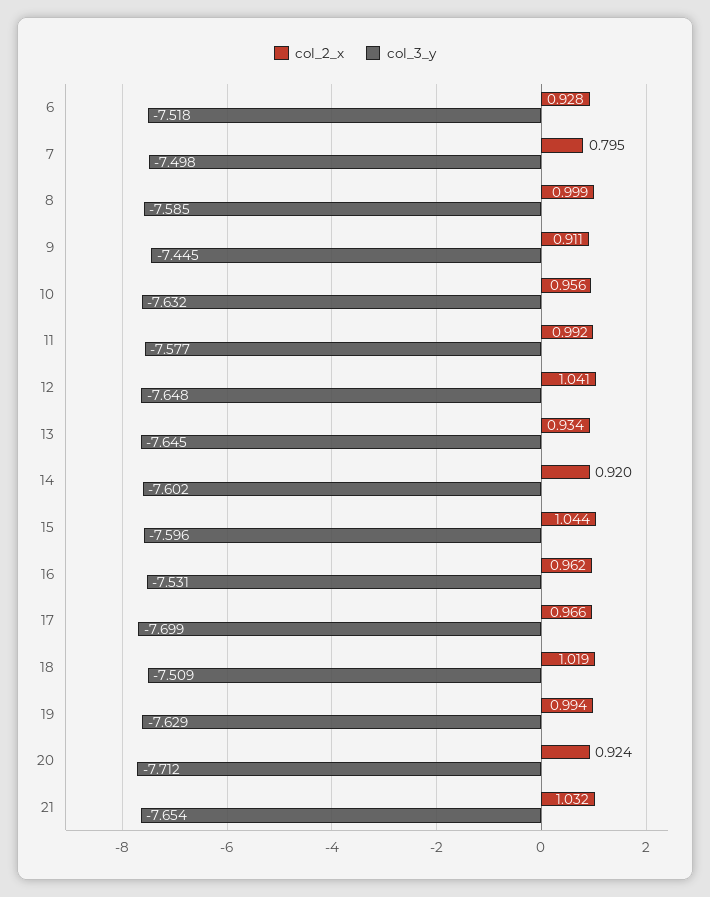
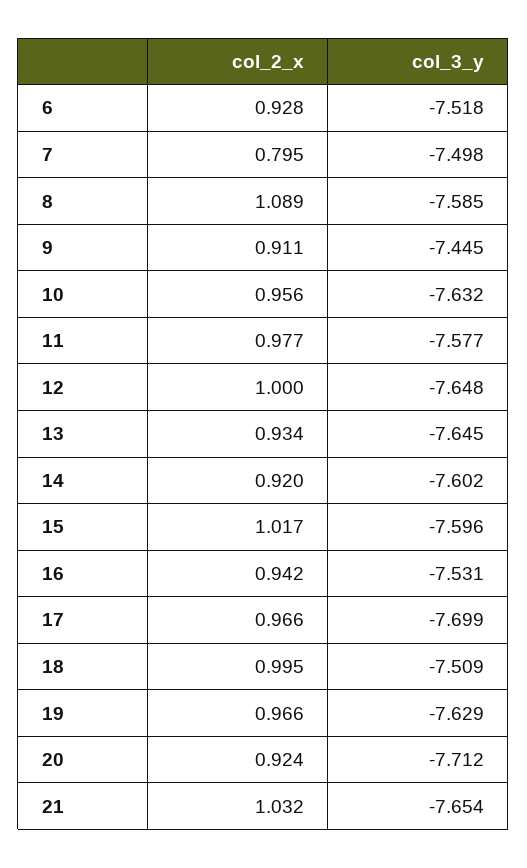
  {
    "col_2_x": {
      "6": 0.928,
      "7": 0.795,
-     "8": 0.999,
+     "8": 1.089,
      "9": 0.911,
      "10": 0.956,
-     "11": 0.992,
+     "11": 0.977,
-     "12": 1.041,
+     "12": 1,
      "13": 0.934,
      "14": 0.92,
-     "15": 1.044,
+     "15": 1.017,
-     "16": 0.962,
+     "16": 0.942,
      "17": 0.966,
-     "18": 1.019,
+     "18": 0.995,
-     "19": 0.994,
+     "19": 0.966,
      "20": 0.924,
      "21": 1.032
    },
    "col_3_y": {
      "6": -7.518,
      "7": -7.498,
      "8": -7.585,
      "9": -7.445,
      "10": -7.632,
      "11": -7.577,
      "12": -7.648,
      "13": -7.645,
      "14": -7.602,
      "15": -7.596,
      "16": -7.531,
      "17": -7.699,
      "18": -7.509,
      "19": -7.629,
      "20": -7.712,
      "21": -7.654
    }
  }

